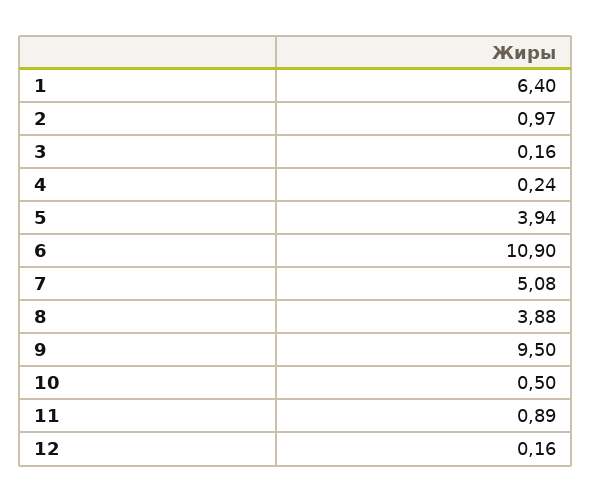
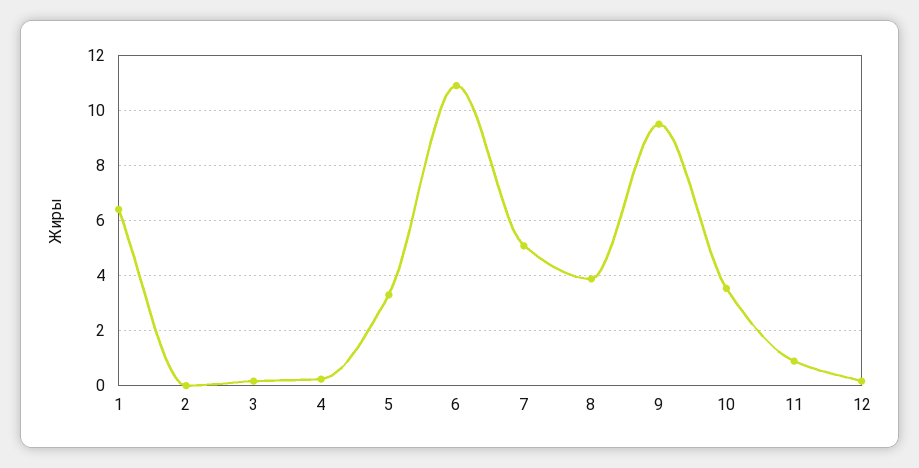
  {
    "1": 6.4,
-   "2": 0.97,
+   "2": 0,
    "3": 0.16,
    "4": 0.24,
-   "5": 3.94,
+   "5": 3.25,
    "6": 10.9,
    "7": 5.08,
    "8": 3.88,
    "9": 9.5,
-   "10": 0.5,
+   "10": 3.5,
    "11": 0.89,
    "12": 0.16
  }

